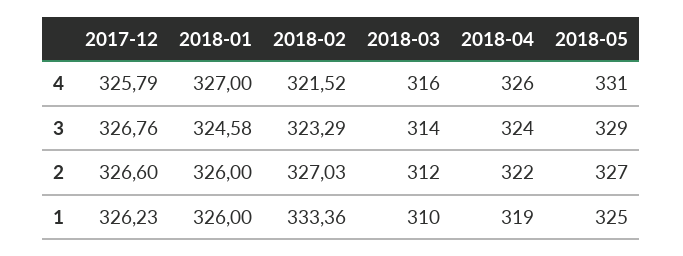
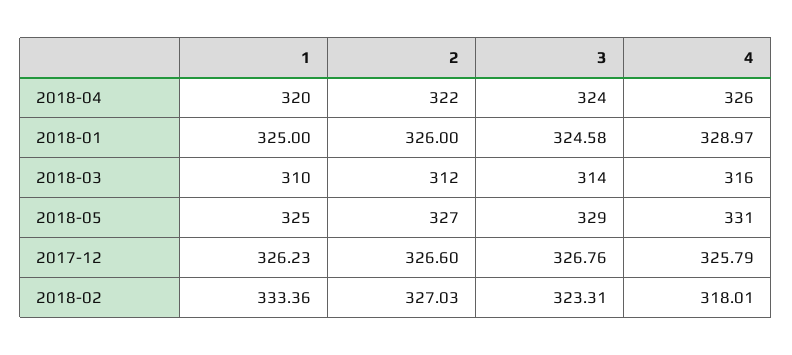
  {
    "2017-12": {
      "4": 325.79,
      "3": 326.76,
      "2": 326.6,
      "1": 326.23
    },
    "2018-01": {
-     "4": 327,
+     "4": 328.97,
      "3": 324.58,
      "2": 326,
-     "1": 326
+     "1": 325
    },
    "2018-02": {
-     "4": 321.52,
+     "4": 318.01,
-     "3": 323.29,
+     "3": 323.31,
      "2": 327.03,
      "1": 333.36
    },
    "2018-03": {
      "4": 316,
      "3": 314,
      "2": 312,
      "1": 310
    },
    "2018-04": {
      "4": 326,
      "3": 324,
      "2": 322,
-     "1": 319
+     "1": 320
    },
    "2018-05": {
      "4": 331,
      "3": 329,
      "2": 327,
      "1": 325
    }
  }

